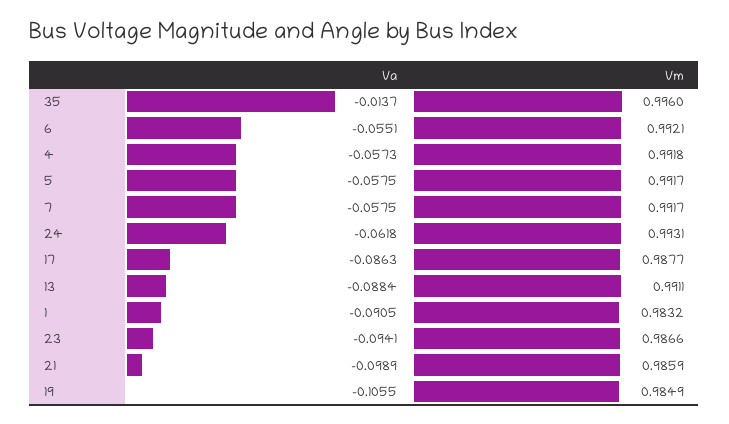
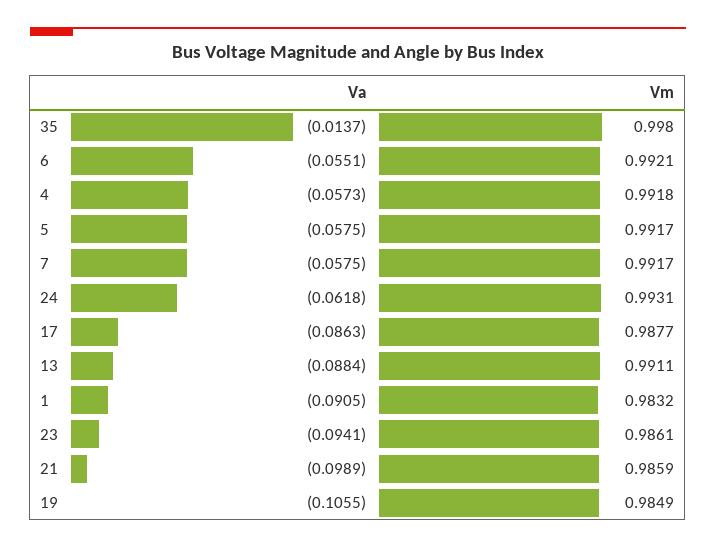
  {
    "Va": {
      "35": -0.0137,
      "6": -0.0551,
      "4": -0.0573,
      "5": -0.0575,
      "7": -0.0575,
      "24": -0.0618,
      "17": -0.0863,
      "13": -0.0884,
      "1": -0.0905,
      "23": -0.0941,
      "21": -0.0989,
      "19": -0.1055
    },
    "Vm": {
-     "35": 0.996,
+     "35": 0.998,
      "6": 0.9921,
      "4": 0.9918,
      "5": 0.9917,
      "7": 0.9917,
      "24": 0.9931,
      "17": 0.9877,
      "13": 0.9911,
      "1": 0.9832,
-     "23": 0.9866,
+     "23": 0.9861,
      "21": 0.9859,
      "19": 0.9849
    }
  }

